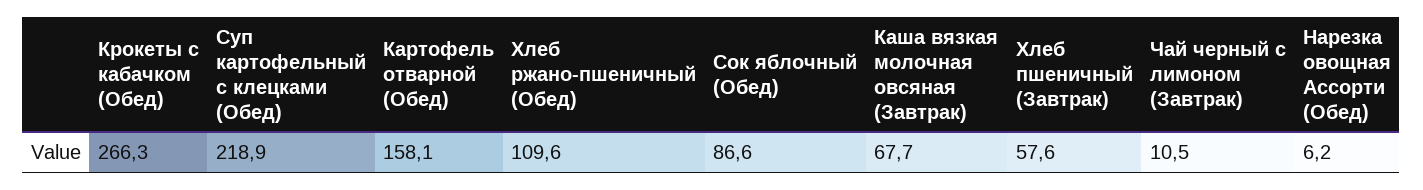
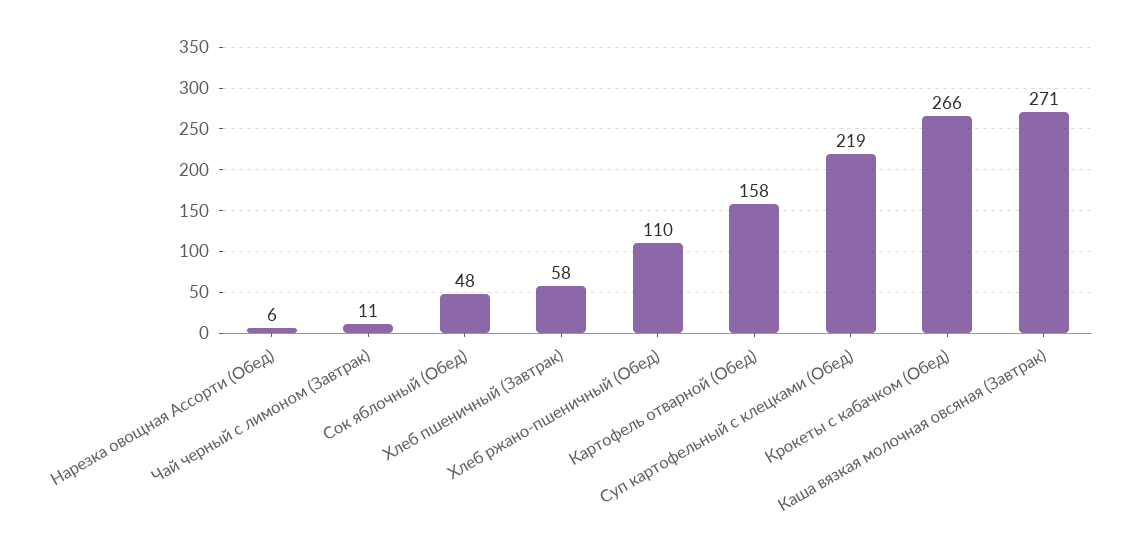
  {
    "Крокеты с кабачком (Обед)": 266.3,
    "Суп картофельный с клецками (Обед)": 218.9,
    "Картофель отварной (Обед)": 158.1,
    "Хлеб ржано-пшеничный (Обед)": 109.6,
-   "Сок яблочный (Обед)": 86.6,
+   "Сок яблочный (Обед)": 48,
-   "Каша вязкая молочная овсяная (Завтрак)": 67.7,
+   "Каша вязкая молочная овсяная (Завтрак)": 271,
    "Хлеб пшеничный (Завтрак)": 57.6,
    "Чай черный с лимоном (Завтрак)": 10.5,
    "Нарезка овощная Ассорти (Обед)": 6.2
  }

